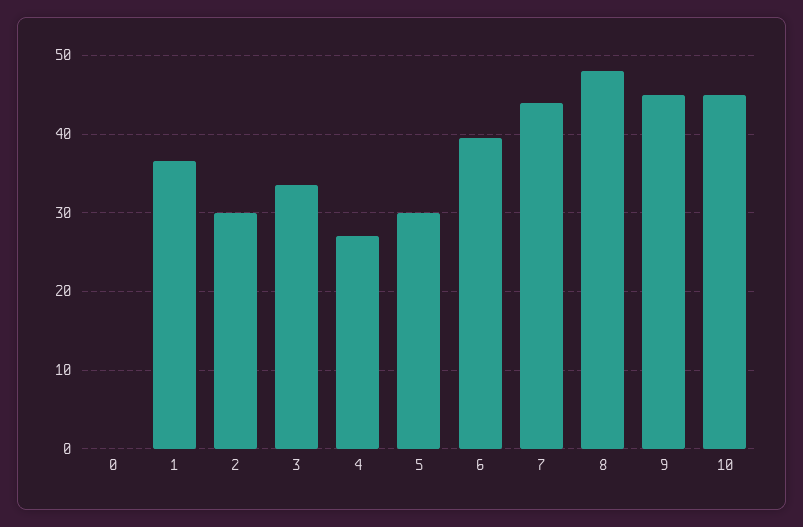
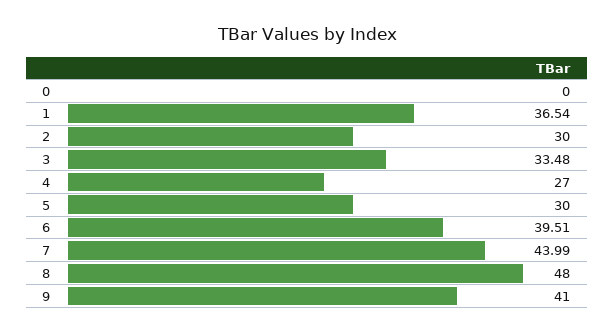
  {
    "0": 0,
    "1": 36.54,
    "2": 30,
    "3": 33.48,
    "4": 27,
    "5": 30,
    "6": 39.51,
    "7": 43.99,
    "8": 48,
-   "9": 45,
+   "9": 41
-   "10": 45
  }

